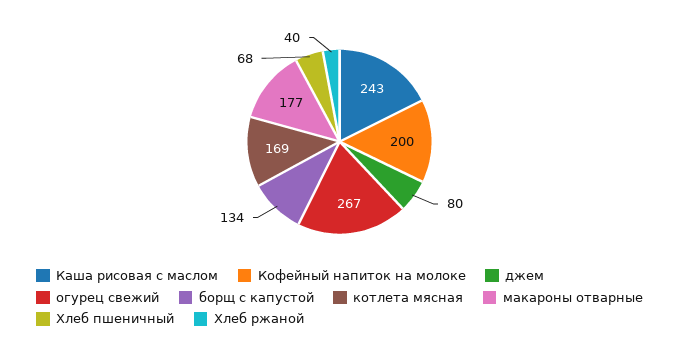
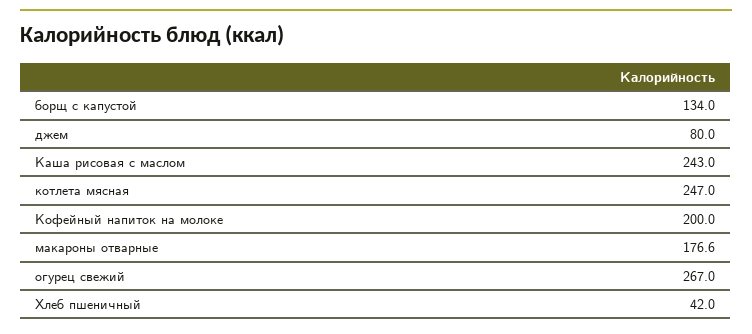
  {
    "Каша рисовая с маслом": 243,
    "Кофейный напиток на молоке": 200,
    "джем": 80,
    "огурец свежий": 267,
    "борщ с капустой": 134,
-   "котлета мясная": 169,
+   "котлета мясная": 247,
    "макароны отварные": 176.6,
-   "Хлеб пшеничный": 68,
+   "Хлеб пшеничный": 42
-   "Хлеб ржаной": 40
  }

